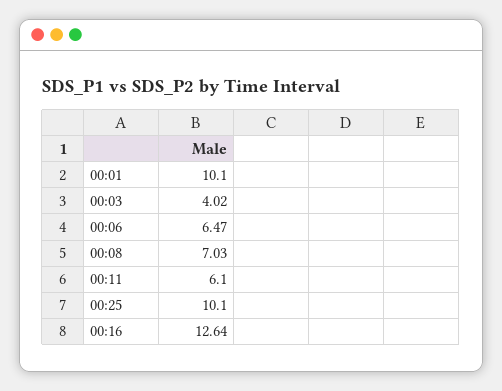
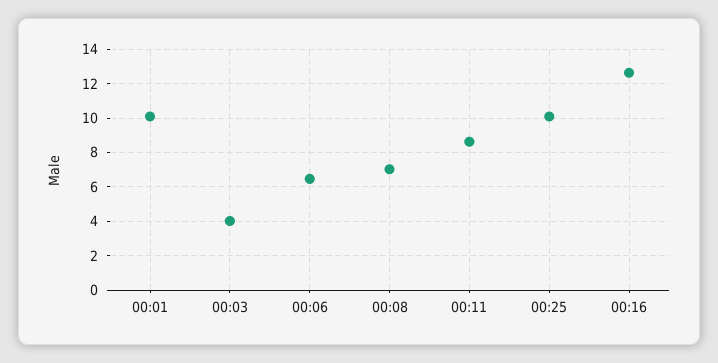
  {
    "00:01": 10.1,
    "00:03": 4.02,
    "00:06": 6.47,
    "00:08": 7.03,
-   "00:11": 6.1,
+   "00:11": 8.5,
    "00:25": 10.1,
    "00:16": 12.64
  }

